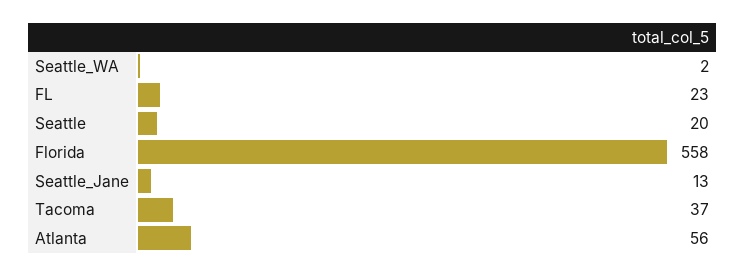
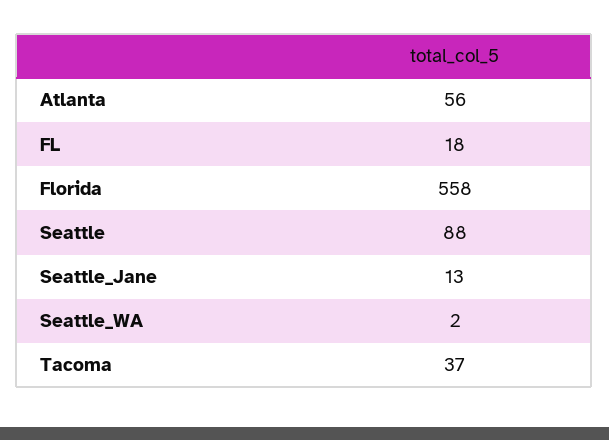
  {
    "Seattle_WA": 2,
-   "FL": 23,
+   "FL": 18,
-   "Seattle": 20,
+   "Seattle": 88,
    "Florida": 558,
    "Seattle_Jane": 13,
    "Tacoma": 37,
    "Atlanta": 56
  }

